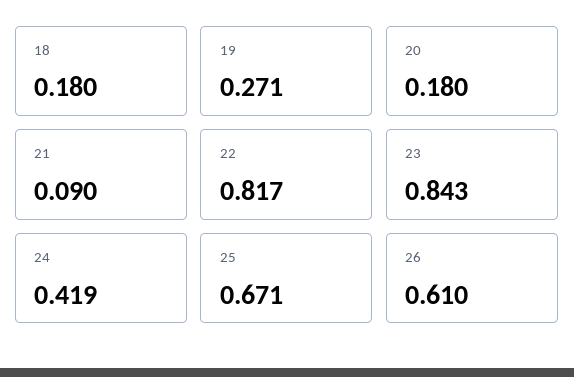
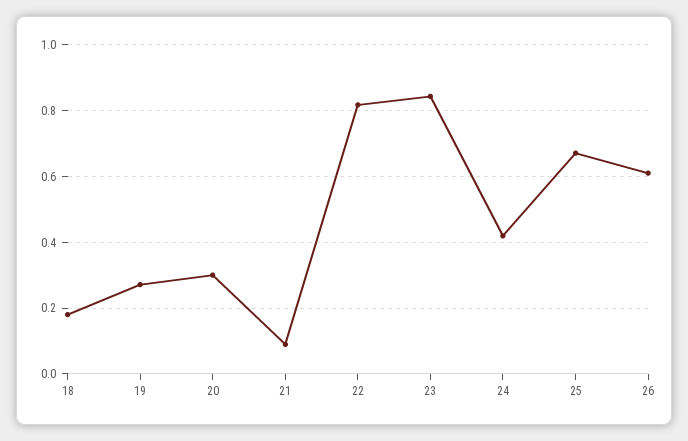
  {
    "18": 0.18,
    "19": 0.271,
-   "20": 0.18,
+   "20": 0.3,
    "21": 0.09,
    "22": 0.817,
    "23": 0.843,
    "24": 0.419,
    "25": 0.671,
    "26": 0.61
  }

